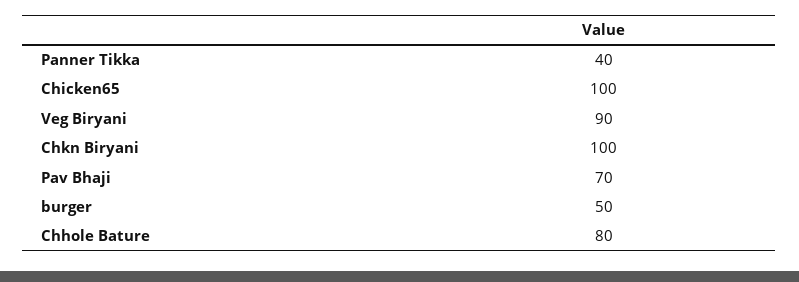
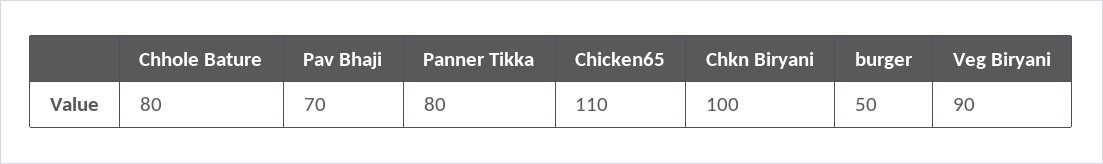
  {
-   "Panner Tikka": 40,
+   "Panner Tikka": 80,
-   "Chicken65": 100,
+   "Chicken65": 110,
    "Veg Biryani": 90,
    "Chkn Biryani": 100,
    "Pav Bhaji": 70,
    "burger": 50,
    "Chhole Bature": 80
  }

